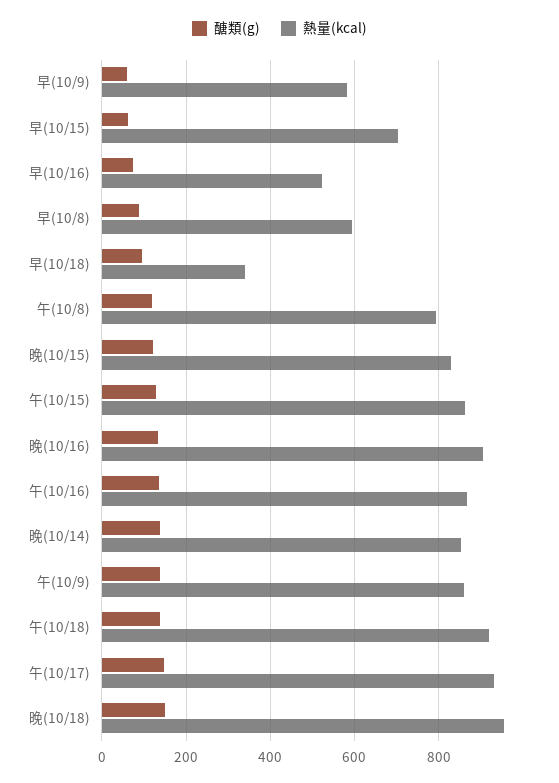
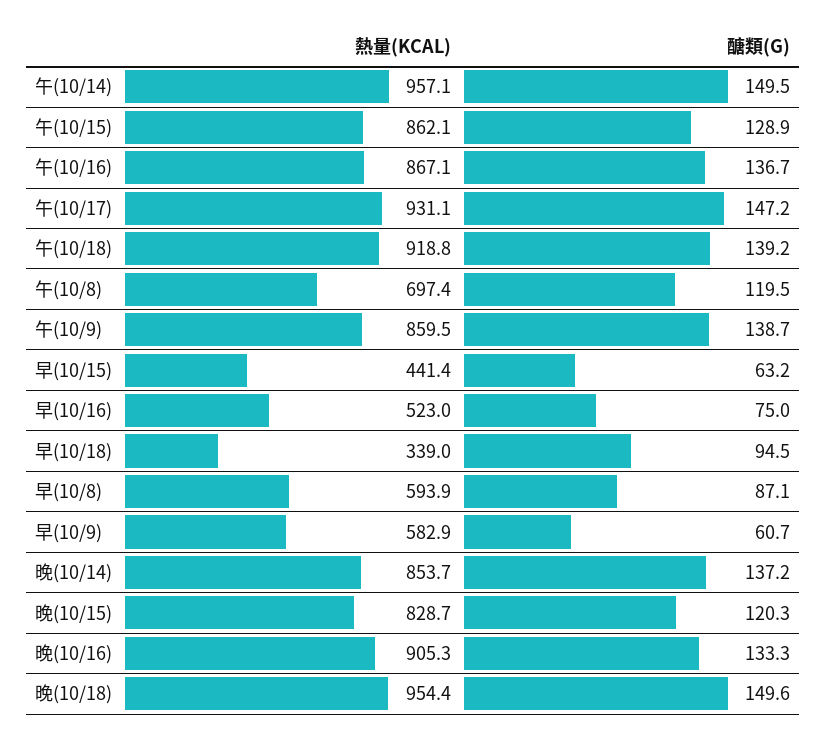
  {
    "醣類(g)": {
      "早(10/9)": 60.7,
      "早(10/15)": 63.2,
      "早(10/16)": 75,
      "早(10/8)": 87.1,
      "早(10/18)": 94.5,
      "午(10/8)": 119.5,
      "晚(10/15)": 120.3,
      "午(10/15)": 128.9,
      "晚(10/16)": 133.3,
      "午(10/16)": 136.7,
      "晚(10/14)": 137.2,
      "午(10/9)": 138.7,
      "午(10/18)": 139.2,
      "午(10/17)": 147.2,
-     "晚(10/18)": 149.6
+     "晚(10/18)": 149.6,
+     "午(10/14)": 149.5
    },
    "熱量(kcal)": {
      "早(10/9)": 582.9,
-     "早(10/15)": 700,
+     "早(10/15)": 441.4,
      "早(10/16)": 523,
      "早(10/8)": 593.9,
      "早(10/18)": 339,
-     "午(10/8)": 800,
+     "午(10/8)": 697.4,
      "晚(10/15)": 828.7,
      "午(10/15)": 862.1,
      "晚(10/16)": 905.3,
      "午(10/16)": 867.1,
      "晚(10/14)": 853.7,
      "午(10/9)": 859.5,
      "午(10/18)": 918.8,
      "午(10/17)": 931.1,
-     "晚(10/18)": 954.4
+     "晚(10/18)": 954.4,
+     "午(10/14)": 957.1
    }
  }

